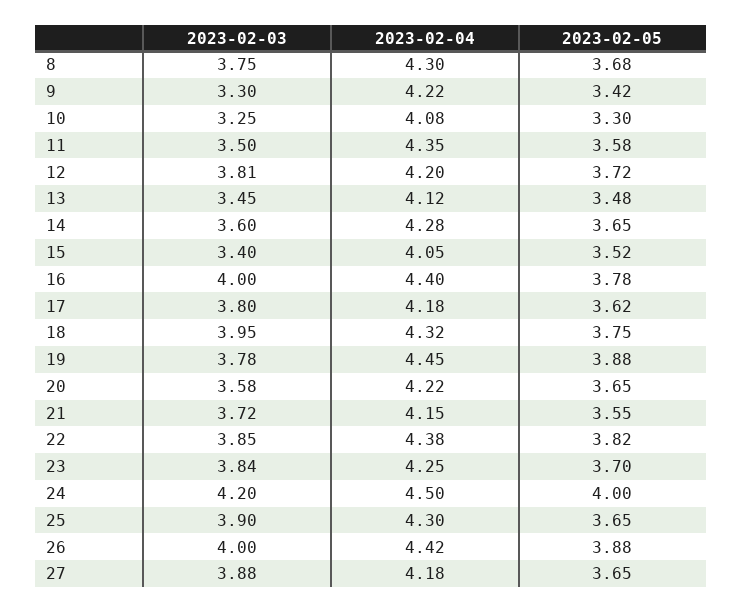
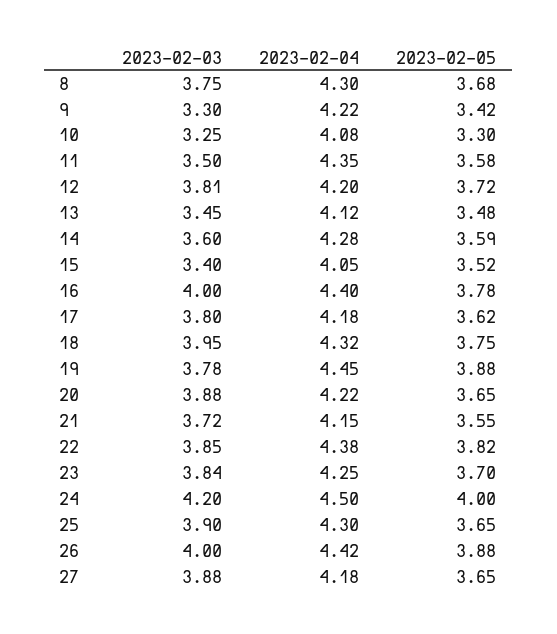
  {
    "2023-02-03": {
      "8": 3.75,
      "9": 3.3,
      "10": 3.25,
      "11": 3.5,
      "12": 3.81,
      "13": 3.45,
      "14": 3.6,
      "15": 3.4,
      "16": 4,
      "17": 3.8,
      "18": 3.95,
      "19": 3.78,
-     "20": 3.58,
+     "20": 3.88,
      "21": 3.72,
      "22": 3.85,
      "23": 3.84,
      "24": 4.2,
      "25": 3.9,
      "26": 4,
      "27": 3.88
    },
    "2023-02-04": {
      "8": 4.3,
      "9": 4.22,
      "10": 4.08,
      "11": 4.35,
      "12": 4.2,
      "13": 4.12,
      "14": 4.28,
      "15": 4.05,
      "16": 4.4,
      "17": 4.18,
      "18": 4.32,
      "19": 4.45,
      "20": 4.22,
      "21": 4.15,
      "22": 4.38,
      "23": 4.25,
      "24": 4.5,
      "25": 4.3,
      "26": 4.42,
      "27": 4.18
    },
    "2023-02-05": {
      "8": 3.68,
      "9": 3.42,
      "10": 3.3,
      "11": 3.58,
      "12": 3.72,
      "13": 3.48,
-     "14": 3.65,
+     "14": 3.59,
      "15": 3.52,
      "16": 3.78,
      "17": 3.62,
      "18": 3.75,
      "19": 3.88,
      "20": 3.65,
      "21": 3.55,
      "22": 3.82,
      "23": 3.7,
      "24": 4,
      "25": 3.65,
      "26": 3.88,
      "27": 3.65
    }
  }

